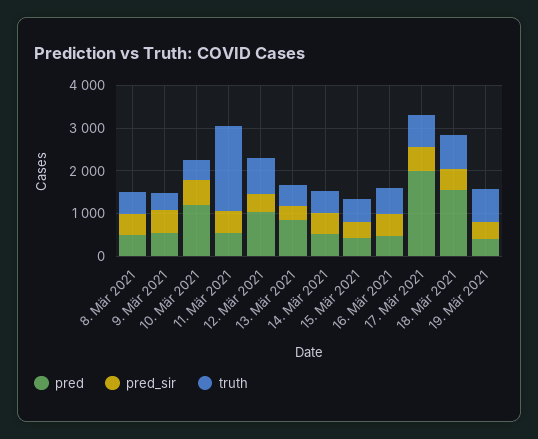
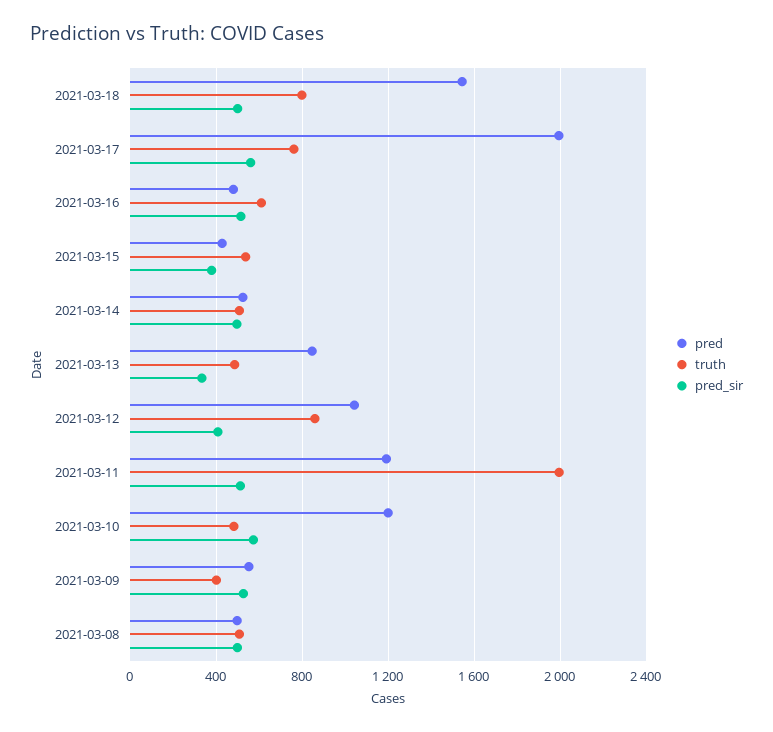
  {
    "pred": {
      "8. Mär 2021": 500,
      "9. Mär 2021": 550,
      "10. Mär 2021": 1200,
-     "11. Mär 2021": 600,
+     "11. Mär 2021": 1200,
      "12. Mär 2021": 1050,
      "13. Mär 2021": 850,
      "14. Mär 2021": 550,
      "15. Mär 2021": 450,
      "16. Mär 2021": 500,
      "17. Mär 2021": 2000,
-     "18. Mär 2021": 1550,
+     "18. Mär 2021": 1550
-     "19. Mär 2021": 400
    },
    "pred_sir": {
      "8. Mär 2021": 500,
      "9. Mär 2021": 550,
      "10. Mär 2021": 550,
      "11. Mär 2021": 500,
      "12. Mär 2021": 400,
      "13. Mär 2021": 350,
      "14. Mär 2021": 500,
      "15. Mär 2021": 400,
      "16. Mär 2021": 500,
      "17. Mär 2021": 550,
-     "18. Mär 2021": 500,
+     "18. Mär 2021": 500
-     "19. Mär 2021": 400
    },
    "truth": {
      "8. Mär 2021": 500,
      "9. Mär 2021": 400,
      "10. Mär 2021": 500,
      "11. Mär 2021": 2000,
      "12. Mär 2021": 850,
      "13. Mär 2021": 500,
      "14. Mär 2021": 500,
      "15. Mär 2021": 550,
      "16. Mär 2021": 600,
      "17. Mär 2021": 750,
-     "18. Mär 2021": 800,
+     "18. Mär 2021": 800
-     "19. Mär 2021": 800
    }
  }

